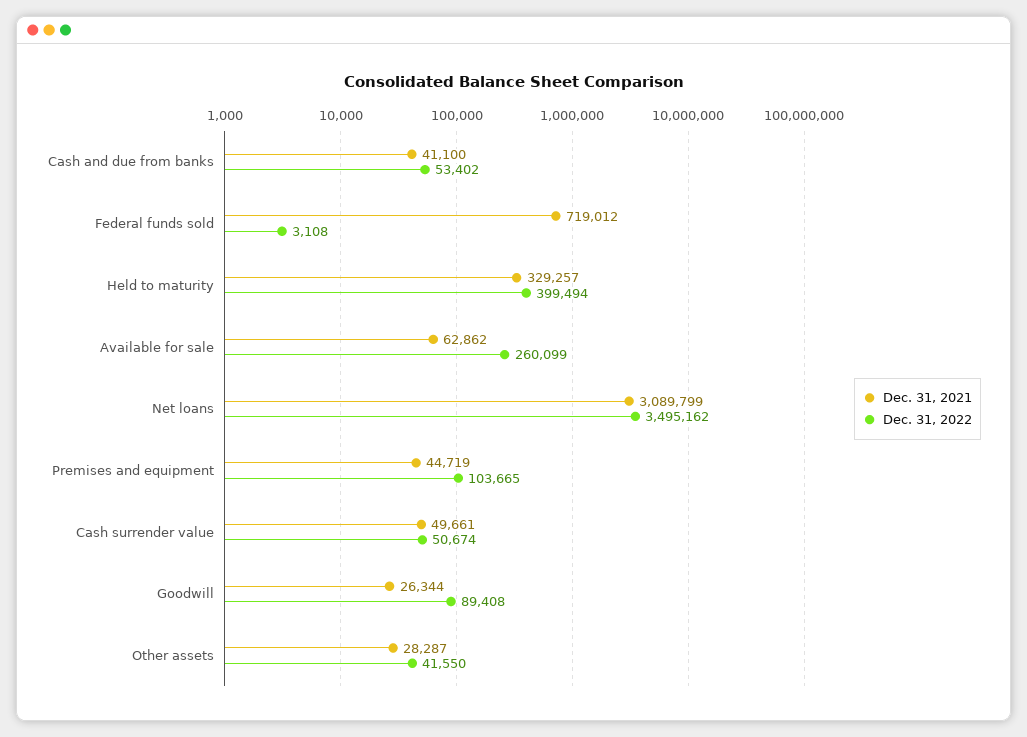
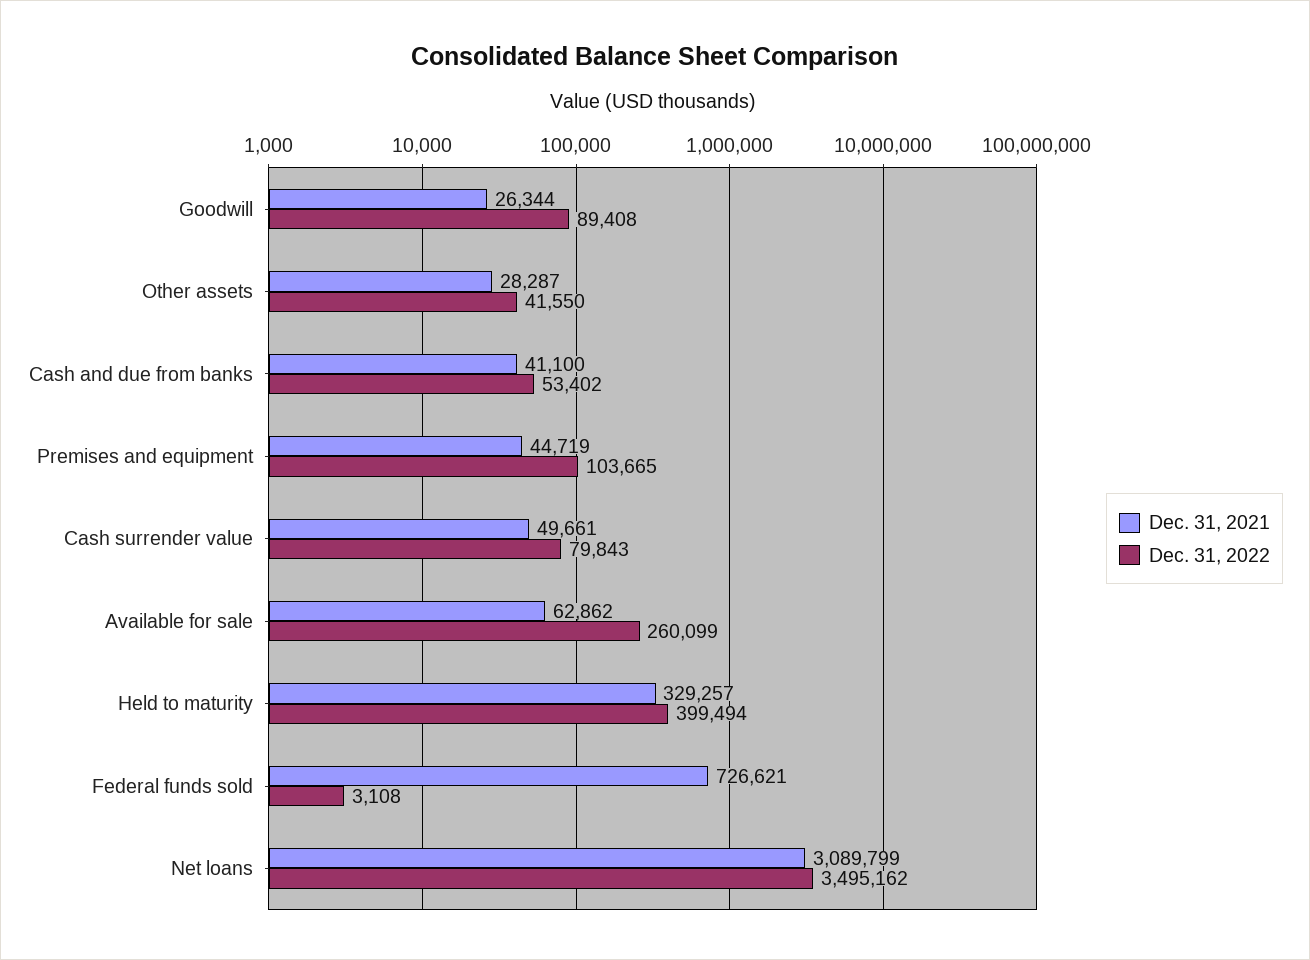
  {
    "Dec. 31, 2021": {
      "Cash and due from banks": 41100,
-     "Federal funds sold": 719012,
+     "Federal funds sold": 726621,
      "Held to maturity": 329257,
      "Available for sale": 62862,
      "Net loans": 3089799,
      "Premises and equipment": 44719,
      "Cash surrender value": 49661,
      "Goodwill": 26344,
      "Other assets": 28287
    },
    "Dec. 31, 2022": {
      "Cash and due from banks": 53402,
      "Federal funds sold": 3108,
      "Held to maturity": 399494,
      "Available for sale": 260099,
      "Net loans": 3495162,
      "Premises and equipment": 103665,
-     "Cash surrender value": 50674,
+     "Cash surrender value": 79843,
      "Goodwill": 89408,
      "Other assets": 41550
    }
  }

